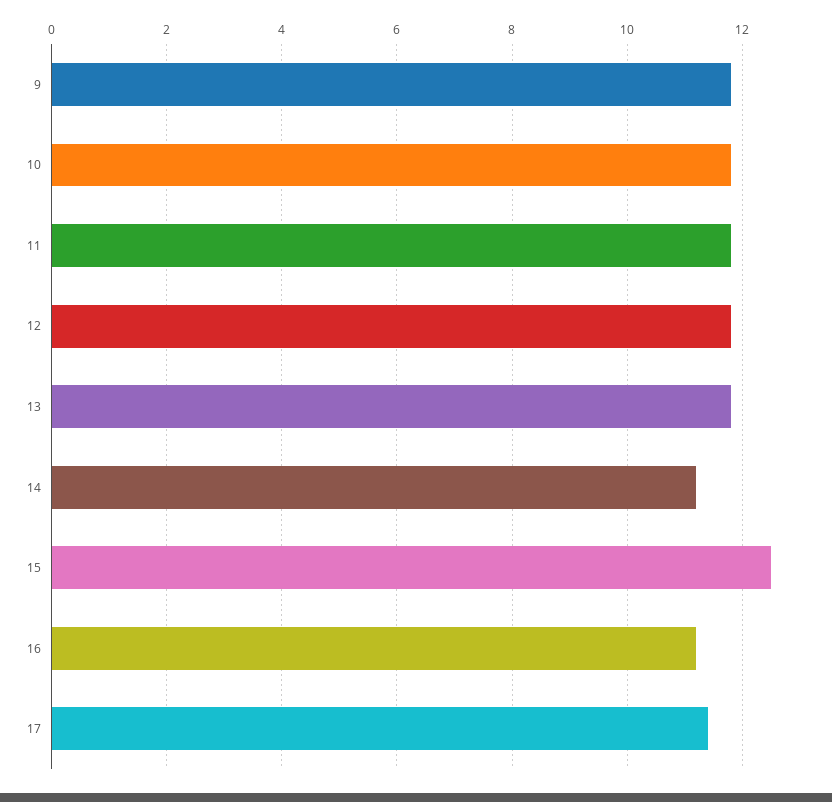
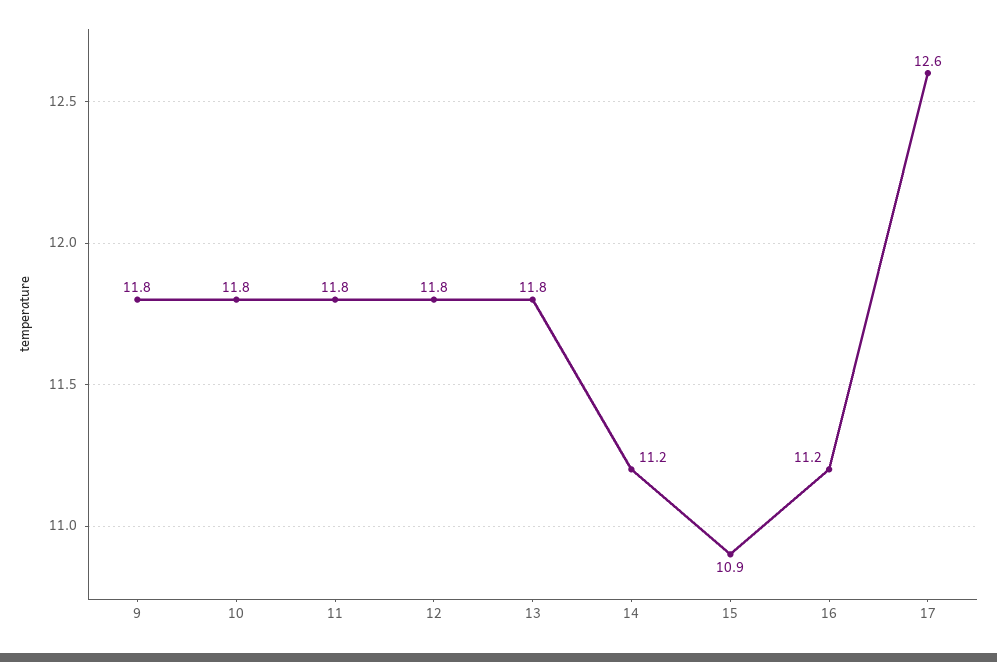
  {
    "9": 11.8,
    "10": 11.8,
    "11": 11.8,
    "12": 11.8,
    "13": 11.8,
    "14": 11.2,
-   "15": 12.5,
+   "15": 10.9,
    "16": 11.2,
-   "17": 11.5
+   "17": 12.6
  }

